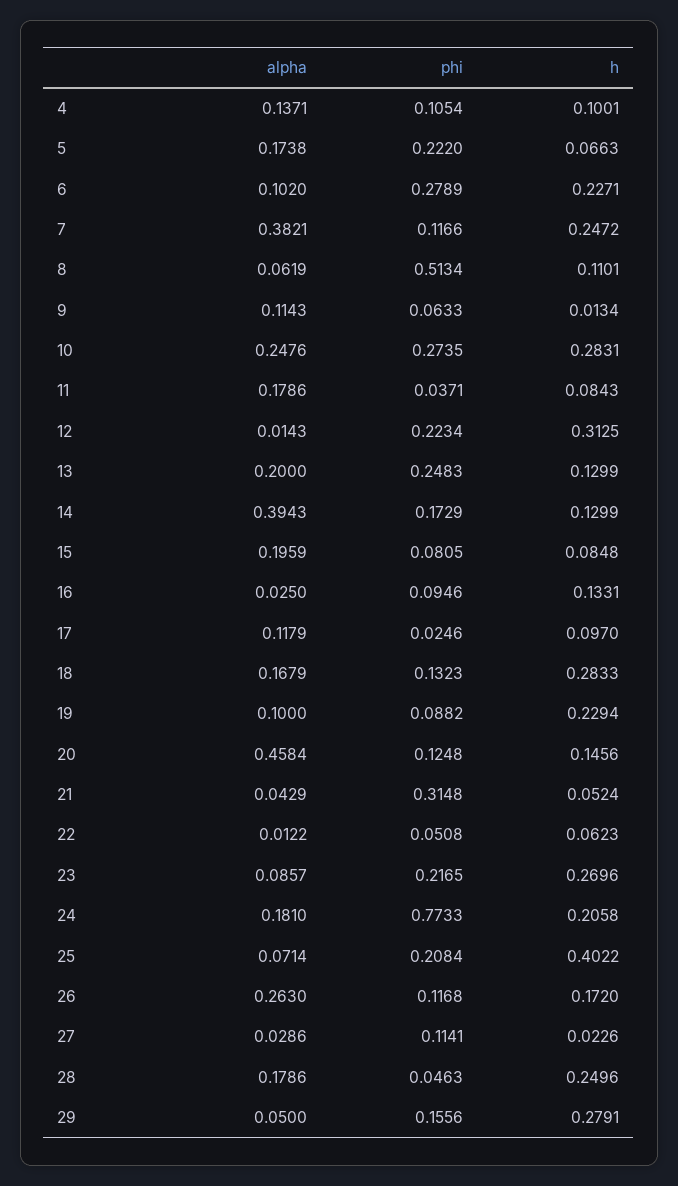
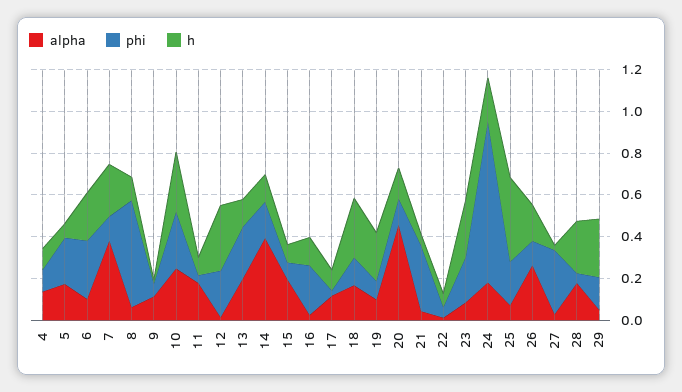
  {
    "alpha": {
      "4": 0.1371,
      "5": 0.1738,
      "6": 0.102,
      "7": 0.3821,
      "8": 0.0619,
      "9": 0.1143,
      "10": 0.2476,
      "11": 0.1786,
      "12": 0.0143,
      "13": 0.2,
      "14": 0.3943,
      "15": 0.1959,
      "16": 0.025,
      "17": 0.1179,
      "18": 0.1679,
      "19": 0.1,
      "20": 0.4584,
      "21": 0.0429,
      "22": 0.0122,
      "23": 0.0857,
      "24": 0.181,
      "25": 0.0714,
      "26": 0.263,
      "27": 0.0286,
      "28": 0.1786,
      "29": 0.05
    },
    "phi": {
      "4": 0.1054,
      "5": 0.222,
      "6": 0.2789,
      "7": 0.1166,
      "8": 0.5134,
      "9": 0.0633,
      "10": 0.2735,
      "11": 0.0371,
      "12": 0.2234,
      "13": 0.2483,
      "14": 0.1729,
      "15": 0.0805,
-     "16": 0.0946,
+     "16": 0.25,
      "17": 0.0246,
      "18": 0.1323,
      "19": 0.0882,
      "20": 0.1248,
      "21": 0.3148,
      "22": 0.0508,
      "23": 0.2165,
      "24": 0.7733,
      "25": 0.2084,
      "26": 0.1168,
-     "27": 0.1141,
+     "27": 0.3,
      "28": 0.0463,
      "29": 0.1556
    },
    "h": {
      "4": 0.1001,
      "5": 0.0663,
      "6": 0.2271,
      "7": 0.2472,
      "8": 0.1101,
      "9": 0.0134,
      "10": 0.2831,
      "11": 0.0843,
      "12": 0.3125,
      "13": 0.1299,
      "14": 0.1299,
      "15": 0.0848,
      "16": 0.1331,
      "17": 0.097,
      "18": 0.2833,
      "19": 0.2294,
      "20": 0.1456,
      "21": 0.0524,
      "22": 0.0623,
      "23": 0.2696,
      "24": 0.2058,
      "25": 0.4022,
      "26": 0.172,
      "27": 0.0226,
      "28": 0.2496,
      "29": 0.2791
    }
  }

